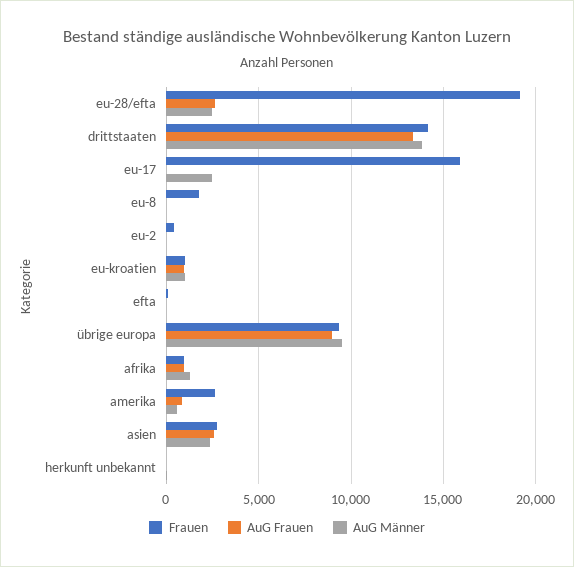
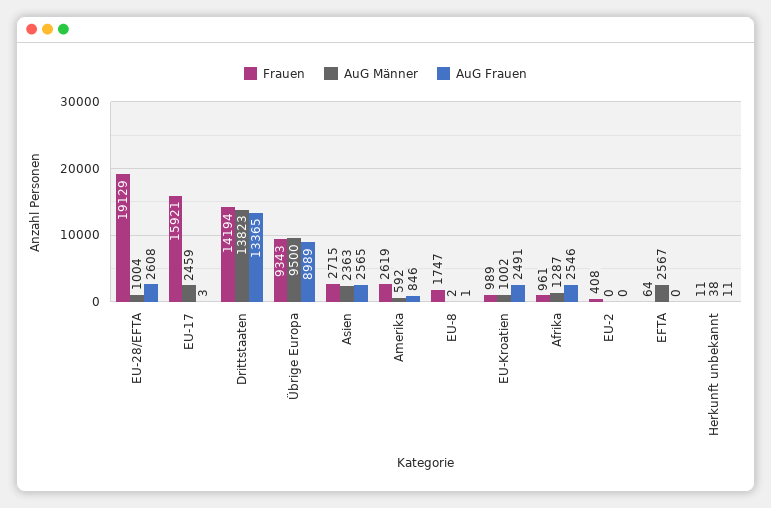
  {
    "Frauen": {
      "eu-28/efta": 19129,
      "drittstaaten": 14194,
      "eu-17": 15921,
      "eu-8": 1747,
      "eu-2": 408,
      "eu-kroatien": 989,
      "efta": 64,
      "übrige europa": 9343,
      "afrika": 961,
      "amerika": 2619,
      "asien": 2715,
      "herkunft unbekannt": 11
    },
    "AuG Frauen": {
      "eu-28/efta": 2608,
      "drittstaaten": 13365,
      "eu-17": 3,
      "eu-8": 1,
      "eu-2": 0,
-     "eu-kroatien": 1000,
+     "eu-kroatien": 2491,
      "efta": 0,
      "übrige europa": 8989,
-     "afrika": 1000,
+     "afrika": 2546,
      "amerika": 846,
      "asien": 2565,
      "herkunft unbekannt": 11
    },
    "AuG Männer": {
-     "eu-28/efta": 2500,
+     "eu-28/efta": 1004,
      "drittstaaten": 13823,
      "eu-17": 2459,
      "eu-8": 2,
      "eu-2": 0,
      "eu-kroatien": 1002,
-     "efta": 0,
+     "efta": 2567,
      "übrige europa": 9500,
      "afrika": 1287,
      "amerika": 592,
      "asien": 2363,
      "herkunft unbekannt": 38
    }
  }

